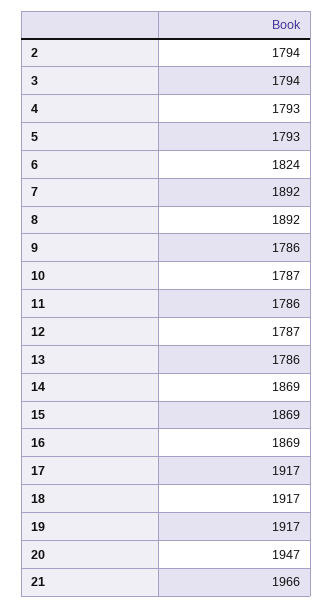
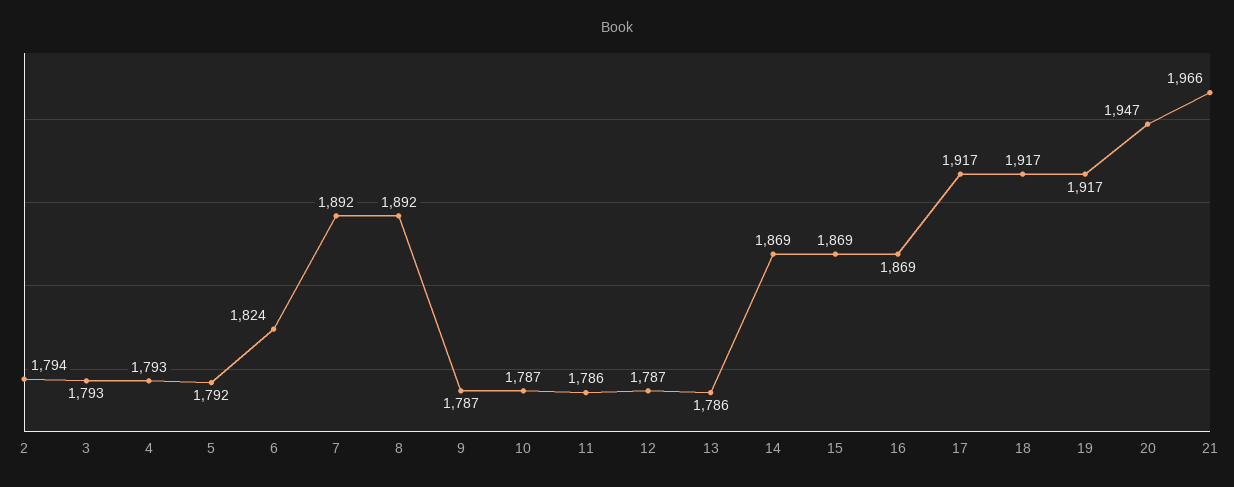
  {
    "2": 1794,
-   "3": 1794,
+   "3": 1793,
    "4": 1793,
-   "5": 1793,
+   "5": 1792,
    "6": 1824,
    "7": 1892,
    "8": 1892,
-   "9": 1786,
+   "9": 1787,
    "10": 1787,
    "11": 1786,
    "12": 1787,
    "13": 1786,
    "14": 1869,
    "15": 1869,
    "16": 1869,
    "17": 1917,
    "18": 1917,
    "19": 1917,
    "20": 1947,
    "21": 1966
  }

